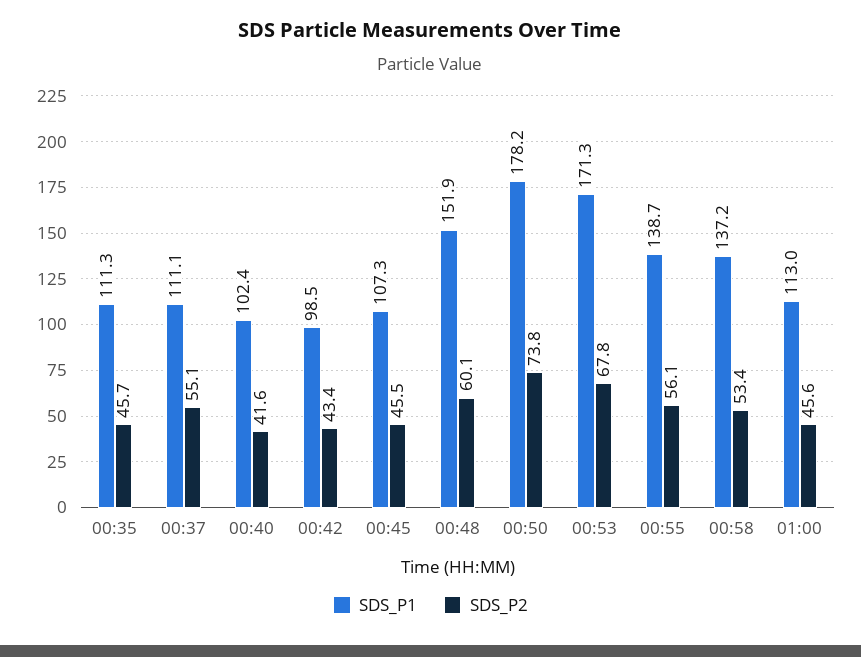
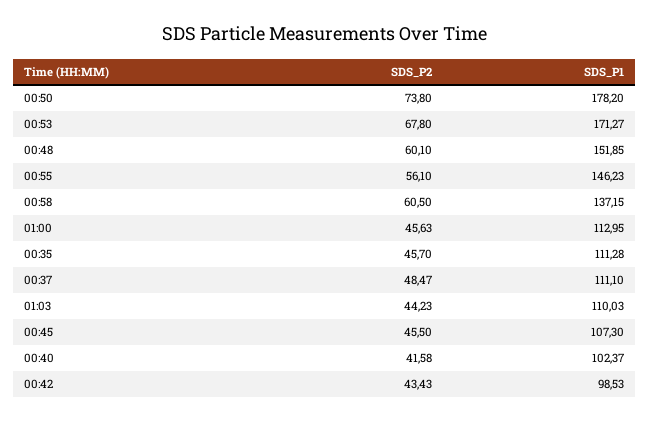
  {
    "SDS_P1": {
      "00:35": 111.28,
      "00:37": 111.1,
      "00:40": 102.37,
      "00:42": 98.53,
      "00:45": 107.3,
      "00:48": 151.85,
      "00:50": 178.2,
      "00:53": 171.27,
-     "00:55": 138.7,
+     "00:55": 146.23,
      "00:58": 137.15,
-     "01:00": 112.95
+     "01:00": 112.95,
+     "01:03": 110.03
    },
    "SDS_P2": {
      "00:35": 45.7,
-     "00:37": 55.1,
+     "00:37": 48.47,
      "00:40": 41.58,
      "00:42": 43.43,
      "00:45": 45.5,
      "00:48": 60.1,
      "00:50": 73.8,
      "00:53": 67.8,
      "00:55": 56.1,
-     "00:58": 53.4,
+     "00:58": 60.5,
-     "01:00": 45.63
+     "01:00": 45.63,
+     "01:03": 44.23
    }
  }

